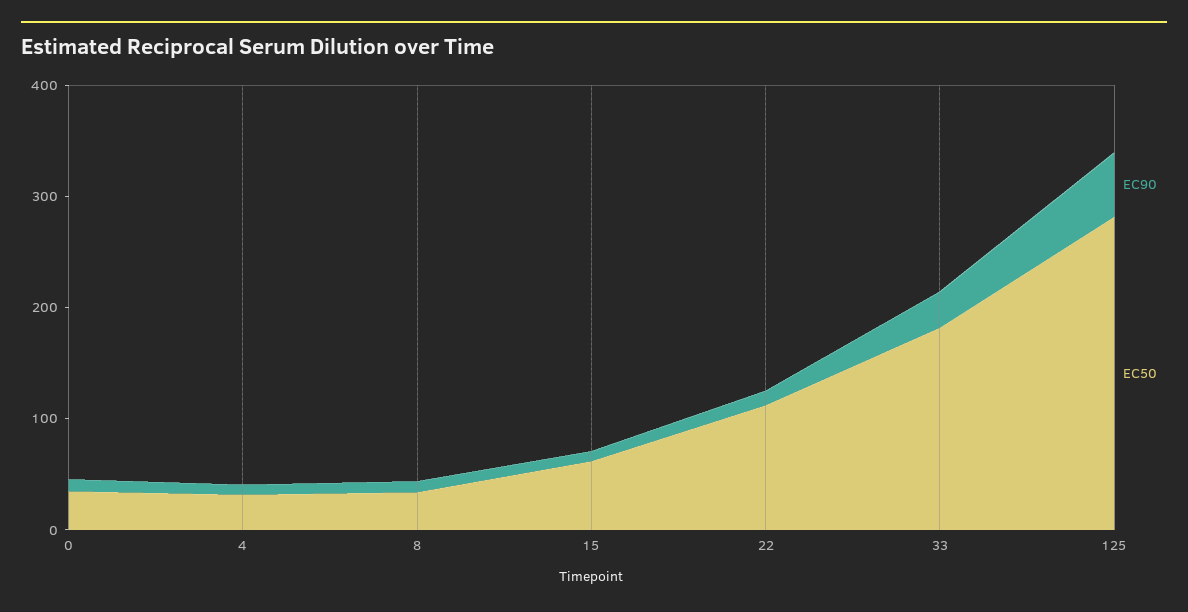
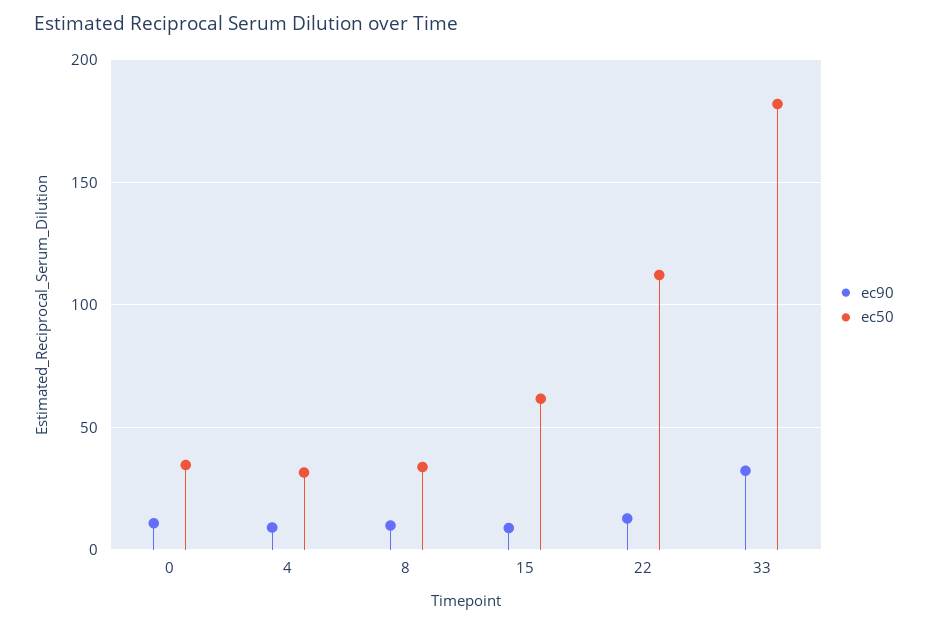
  {
    "EC90": {
      "0": 10,
      "4": 10,
      "8": 10,
      "15": 10,
      "22": 15,
-     "33": 30,
+     "33": 30
-     "125": 60
    },
    "EC50": {
      "0": 35,
      "4": 30,
      "8": 35,
      "15": 60,
      "22": 110,
-     "33": 180,
+     "33": 180
-     "125": 280
    }
  }

